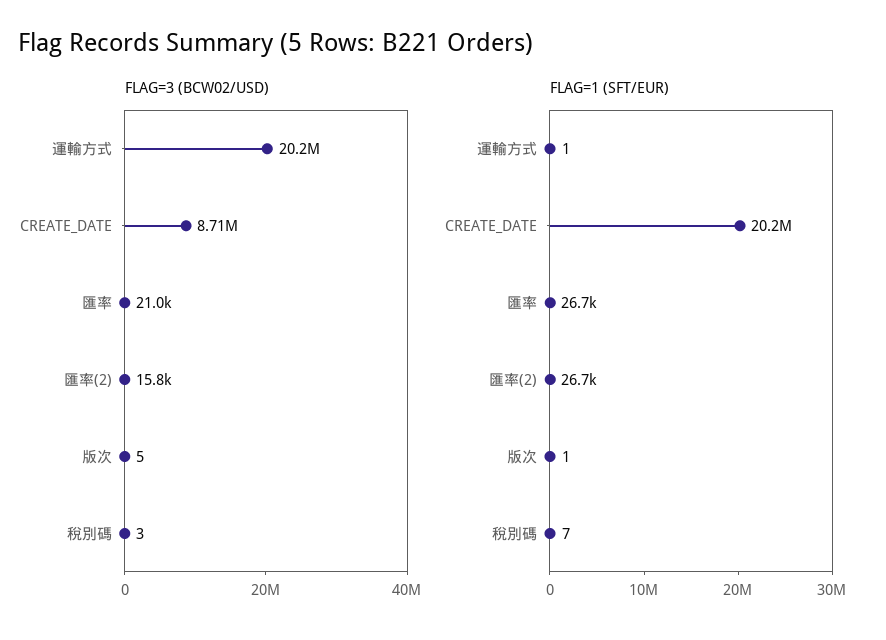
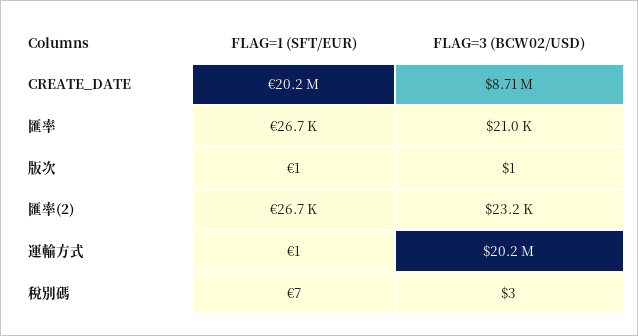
  {
    "FLAG=3 (BCW02/USD)": {
      "運輸方式": 20200000,
      "CREATE_DATE": 8710000,
      "匯率": 21000,
-     "匯率(2)": 15800,
+     "匯率(2)": 23200,
-     "版次": 5,
+     "版次": 1,
      "稅別碼": 3
    },
    "FLAG=1 (SFT/EUR)": {
      "運輸方式": 1,
      "CREATE_DATE": 20200000,
      "匯率": 26700,
      "匯率(2)": 26700,
      "版次": 1,
      "稅別碼": 7
    }
  }

